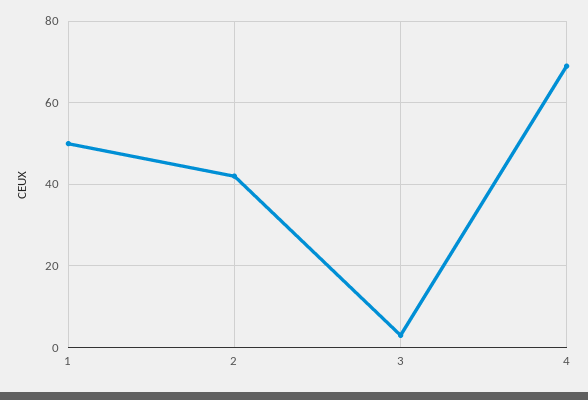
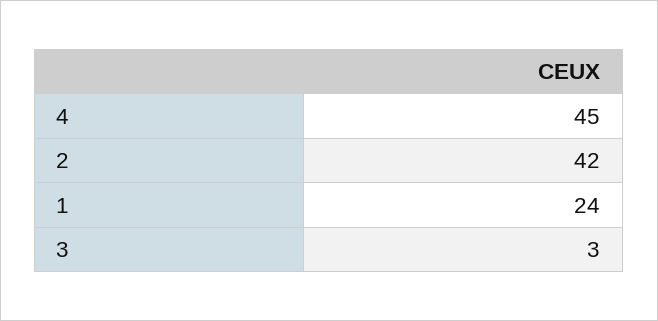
  {
-   "1": 50,
+   "1": 24,
    "2": 42,
    "3": 3,
-   "4": 70
+   "4": 45
  }

